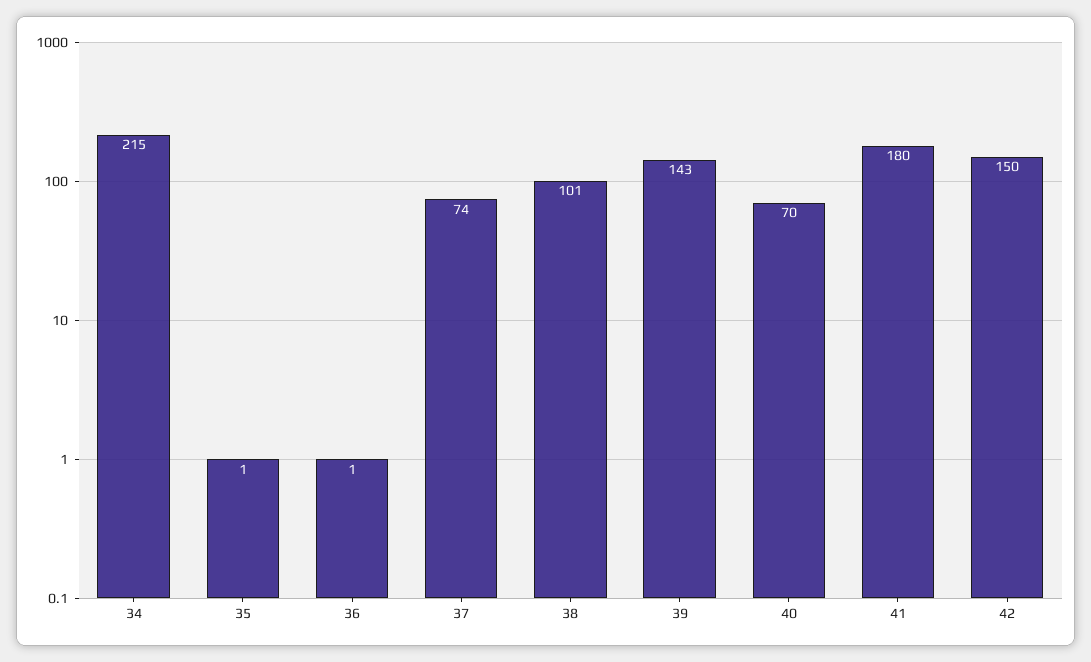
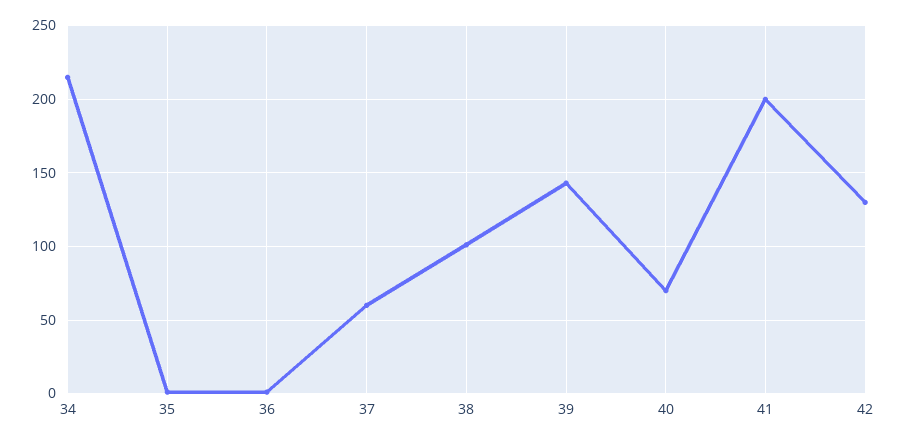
  {
    "34": 215,
    "35": 1,
    "36": 1,
-   "37": 74,
+   "37": 60,
    "38": 101,
    "39": 143,
    "40": 70,
-   "41": 180,
+   "41": 200,
-   "42": 150
+   "42": 130
  }

